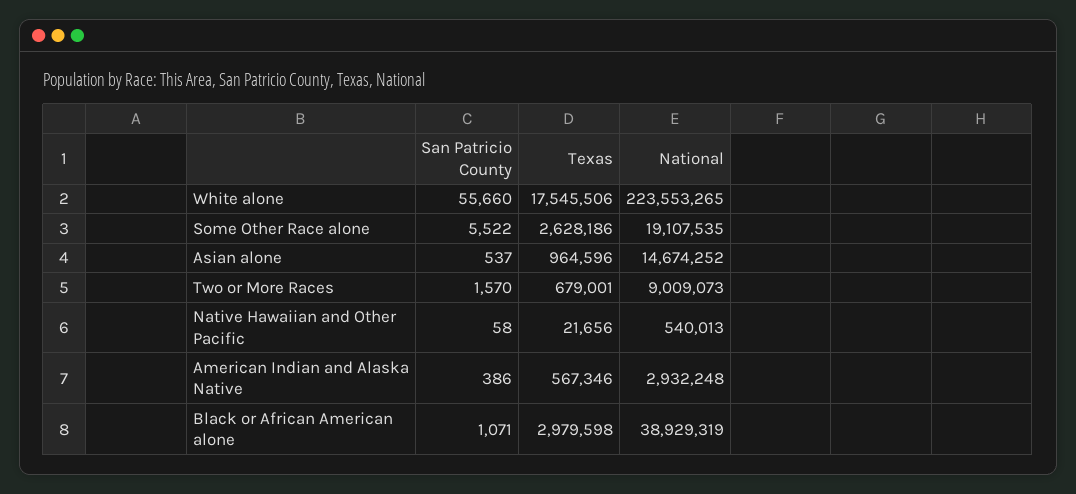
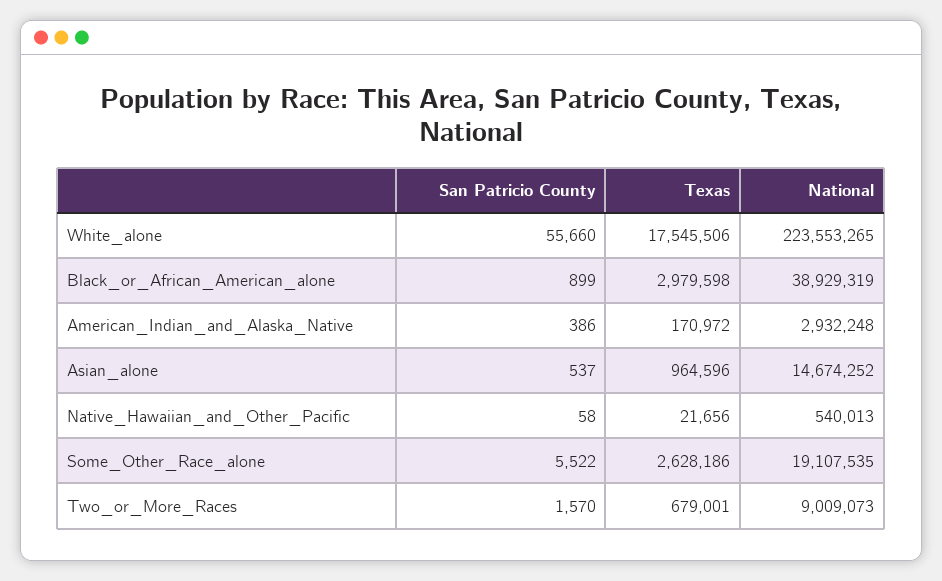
  {
    "San Patricio County": {
      "White alone": 55660,
      "Some Other Race alone": 5522,
      "Asian alone": 537,
      "Two or More Races": 1570,
      "Native Hawaiian and Other Pacific": 58,
      "American Indian and Alaska Native": 386,
-     "Black or African American alone": 1071
+     "Black or African American alone": 899
    },
    "Texas": {
      "White alone": 17545506,
      "Some Other Race alone": 2628186,
      "Asian alone": 964596,
      "Two or More Races": 679001,
      "Native Hawaiian and Other Pacific": 21656,
-     "American Indian and Alaska Native": 567346,
+     "American Indian and Alaska Native": 170972,
      "Black or African American alone": 2979598
    },
    "National": {
      "White alone": 223553265,
      "Some Other Race alone": 19107535,
      "Asian alone": 14674252,
      "Two or More Races": 9009073,
      "Native Hawaiian and Other Pacific": 540013,
      "American Indian and Alaska Native": 2932248,
      "Black or African American alone": 38929319
    }
  }

